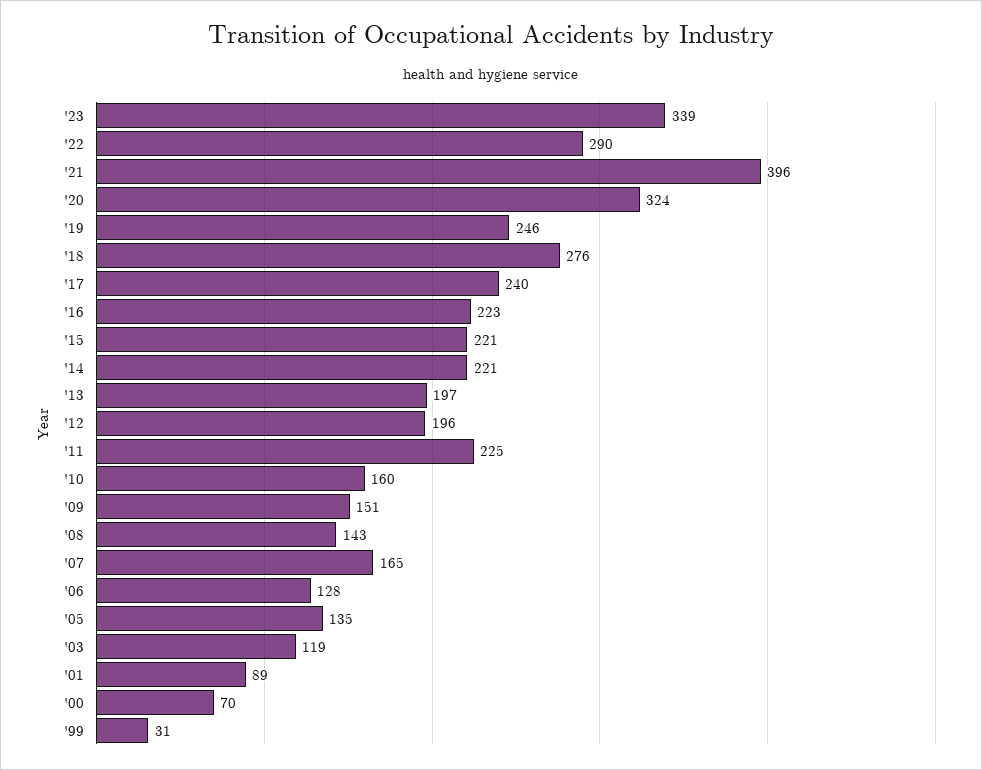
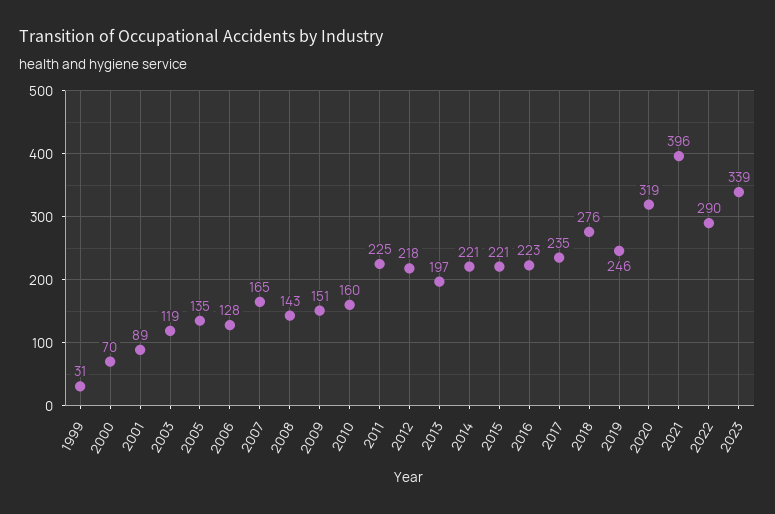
  {
    "'23": 339,
    "'22": 290,
    "'21": 396,
-   "'20": 324,
+   "'20": 319,
    "'19": 246,
    "'18": 276,
-   "'17": 240,
+   "'17": 235,
    "'16": 223,
    "'15": 221,
    "'14": 221,
    "'13": 197,
-   "'12": 196,
+   "'12": 218,
    "'11": 225,
    "'10": 160,
    "'09": 151,
    "'08": 143,
    "'07": 165,
    "'06": 128,
    "'05": 135,
    "'03": 119,
    "'01": 89,
    "'00": 70,
    "'99": 31
  }

